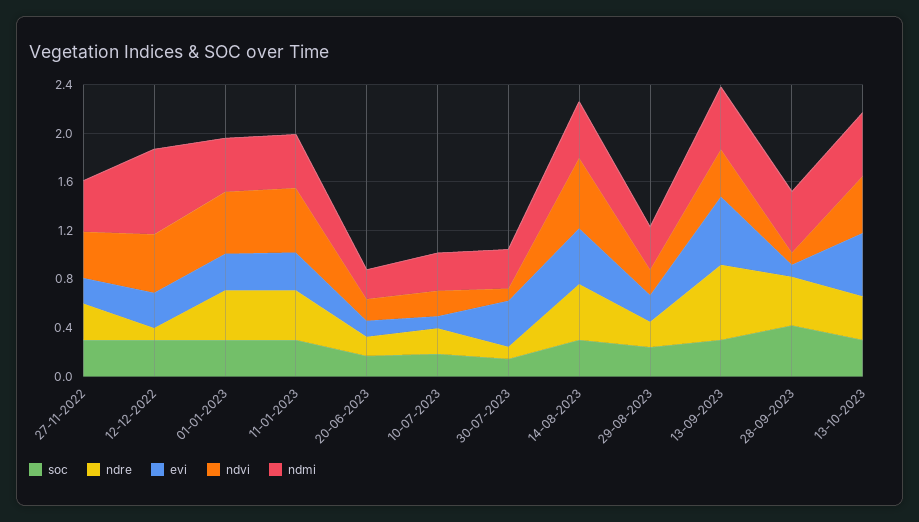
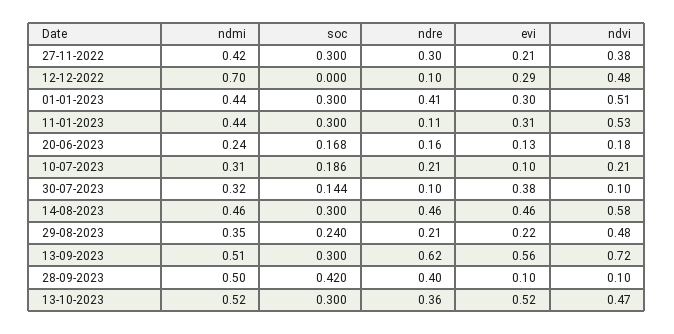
  {
    "soc": {
      "27-11-2022": 0.3,
-     "12-12-2022": 0.3,
+     "12-12-2022": 0,
      "01-01-2023": 0.3,
      "11-01-2023": 0.3,
      "20-06-2023": 0.168,
      "10-07-2023": 0.186,
      "30-07-2023": 0.144,
      "14-08-2023": 0.3,
      "29-08-2023": 0.24,
      "13-09-2023": 0.3,
      "28-09-2023": 0.42,
      "13-10-2023": 0.3
    },
    "ndre": {
      "27-11-2022": 0.3,
      "12-12-2022": 0.1,
      "01-01-2023": 0.41,
-     "11-01-2023": 0.4,
+     "11-01-2023": 0.11,
      "20-06-2023": 0.16,
      "10-07-2023": 0.21,
      "30-07-2023": 0.1,
      "14-08-2023": 0.46,
      "29-08-2023": 0.21,
      "13-09-2023": 0.62,
      "28-09-2023": 0.4,
      "13-10-2023": 0.36
    },
    "evi": {
      "27-11-2022": 0.21,
      "12-12-2022": 0.29,
      "01-01-2023": 0.3,
      "11-01-2023": 0.31,
      "20-06-2023": 0.13,
      "10-07-2023": 0.1,
      "30-07-2023": 0.38,
      "14-08-2023": 0.46,
      "29-08-2023": 0.22,
      "13-09-2023": 0.56,
      "28-09-2023": 0.1,
      "13-10-2023": 0.52
    },
    "ndvi": {
      "27-11-2022": 0.38,
      "12-12-2022": 0.48,
      "01-01-2023": 0.51,
      "11-01-2023": 0.53,
      "20-06-2023": 0.18,
      "10-07-2023": 0.21,
      "30-07-2023": 0.1,
      "14-08-2023": 0.58,
-     "29-08-2023": 0.2,
+     "29-08-2023": 0.48,
-     "13-09-2023": 0.4,
+     "13-09-2023": 0.72,
      "28-09-2023": 0.1,
      "13-10-2023": 0.47
    },
    "ndmi": {
      "27-11-2022": 0.42,
      "12-12-2022": 0.7,
      "01-01-2023": 0.44,
      "11-01-2023": 0.44,
      "20-06-2023": 0.24,
      "10-07-2023": 0.31,
      "30-07-2023": 0.32,
      "14-08-2023": 0.46,
      "29-08-2023": 0.35,
      "13-09-2023": 0.51,
      "28-09-2023": 0.5,
      "13-10-2023": 0.52
    }
  }

